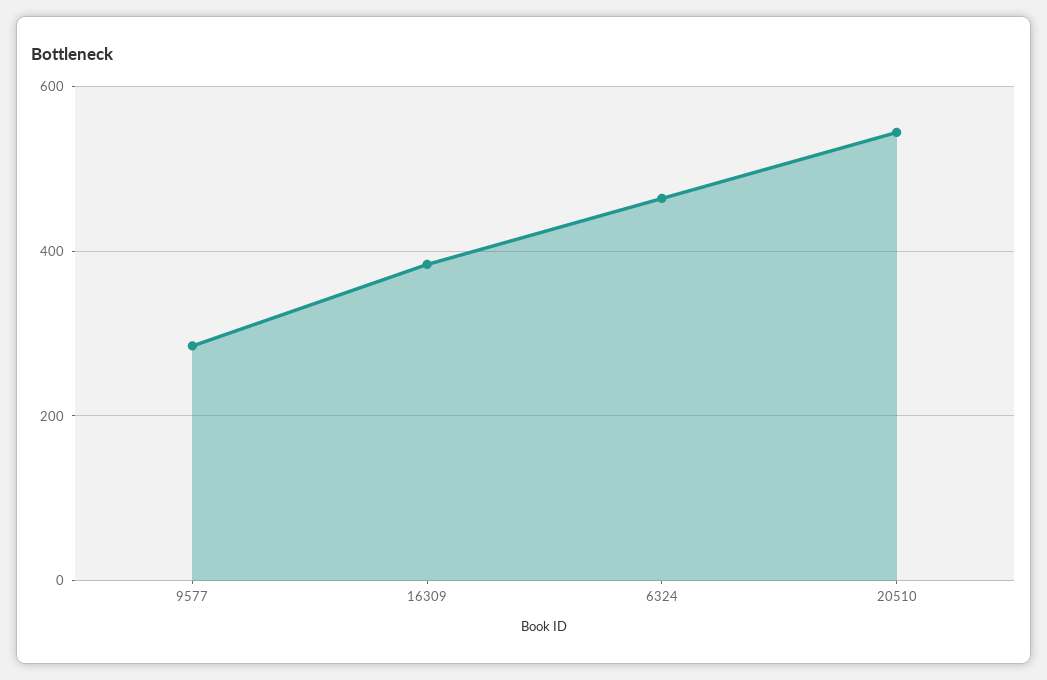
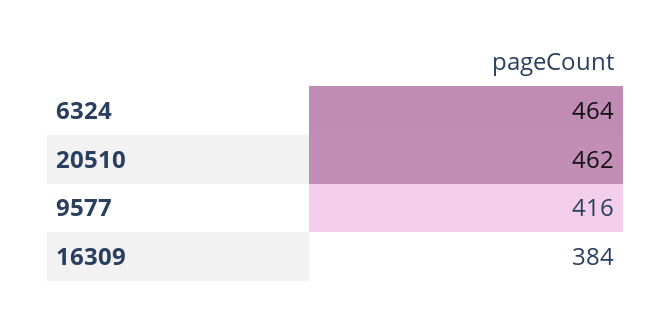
  {
-   "9577": 280,
+   "9577": 416,
    "16309": 384,
    "6324": 464,
-   "20510": 540
+   "20510": 462
  }

